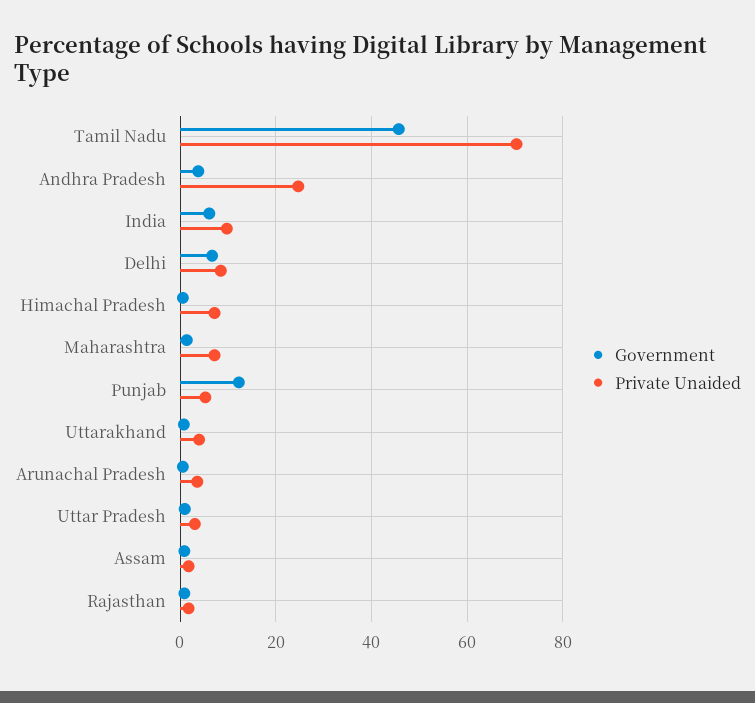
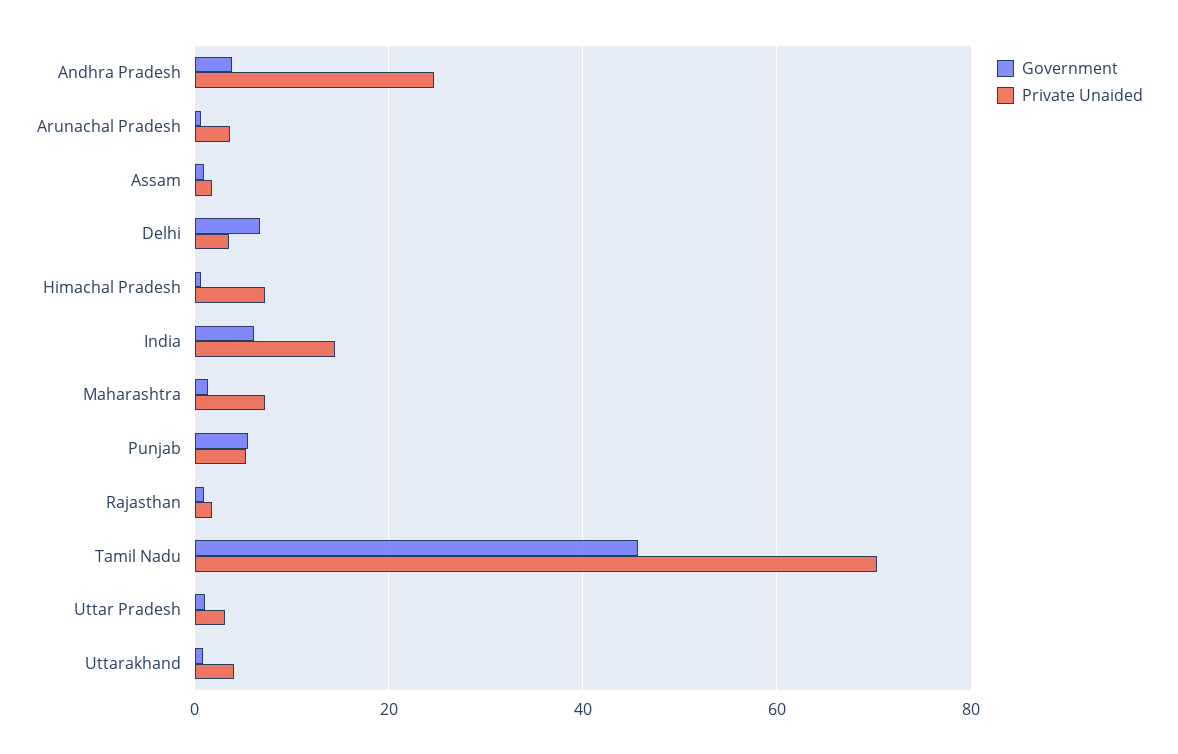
  {
    "Government": {
      "Tamil Nadu": 46,
      "Andhra Pradesh": 4,
      "India": 6,
      "Delhi": 6,
      "Himachal Pradesh": 0,
      "Maharashtra": 2,
-     "Punjab": 12,
+     "Punjab": 6,
      "Uttarakhand": 0,
      "Arunachal Pradesh": 0,
      "Uttar Pradesh": 2,
      "Assam": 0,
      "Rajasthan": 0
    },
    "Private Unaided": {
      "Tamil Nadu": 70,
      "Andhra Pradesh": 24,
-     "India": 10,
+     "India": 14,
-     "Delhi": 8,
+     "Delhi": 4,
      "Himachal Pradesh": 8,
      "Maharashtra": 8,
      "Punjab": 6,
      "Uttarakhand": 4,
      "Arunachal Pradesh": 4,
      "Uttar Pradesh": 4,
      "Assam": 2,
      "Rajasthan": 2
    }
  }

